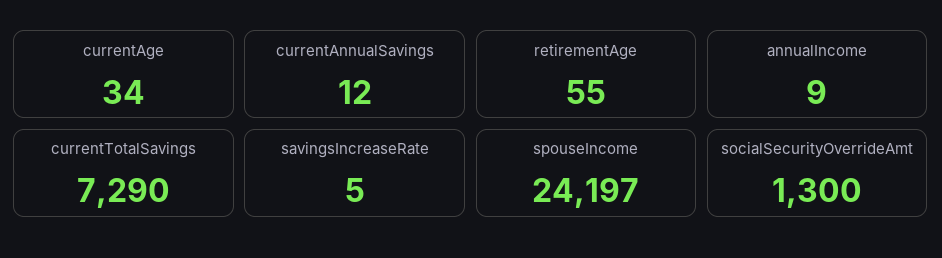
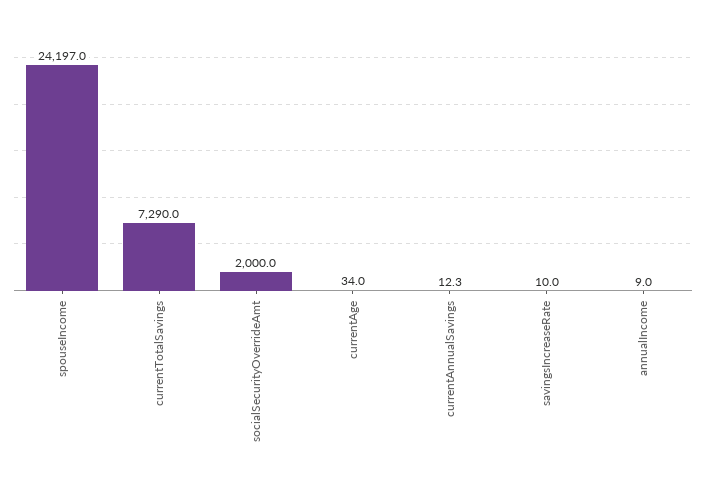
  {
    "currentAge": 34,
    "currentAnnualSavings": 12.3,
-   "retirementAge": 55,
    "annualIncome": 9,
    "currentTotalSavings": 7290,
-   "savingsIncreaseRate": 5,
+   "savingsIncreaseRate": 10,
    "spouseIncome": 24197,
-   "socialSecurityOverrideAmt": 1300
+   "socialSecurityOverrideAmt": 2000
  }

